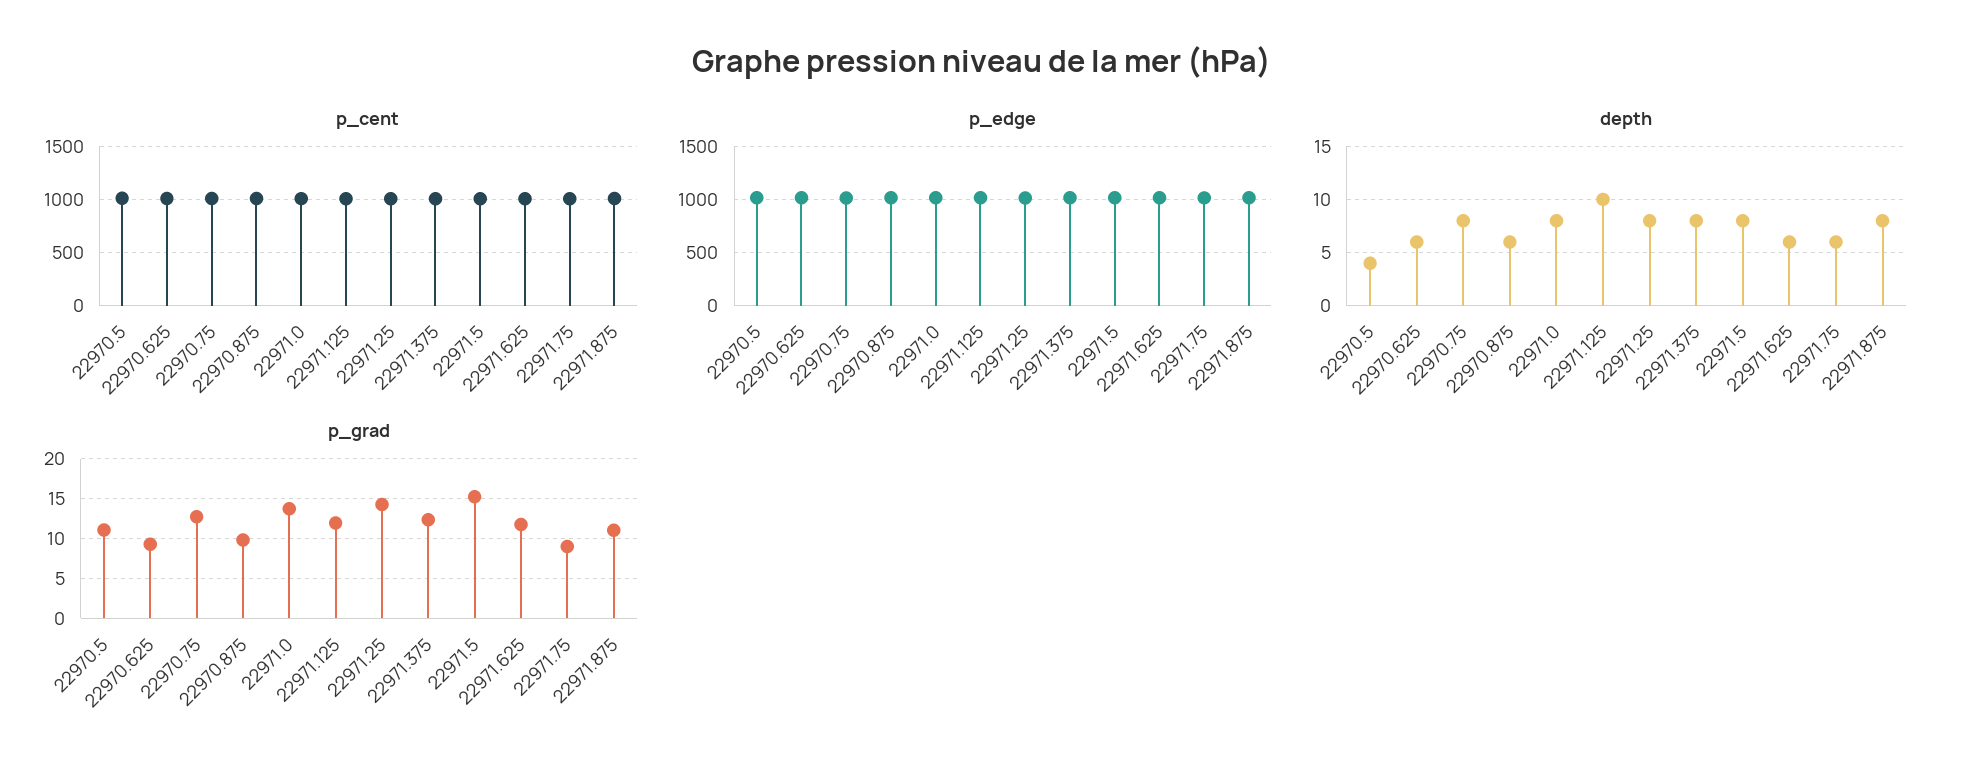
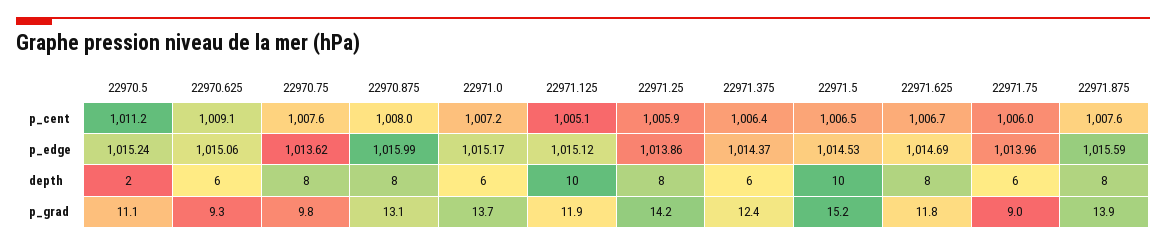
  {
    "p_cent": {
      "22970.5": 1011.2,
      "22970.625": 1009.1,
      "22970.75": 1007.6,
      "22970.875": 1008,
      "22971.0": 1007.2,
      "22971.125": 1005.1,
      "22971.25": 1005.9,
      "22971.375": 1006.4,
      "22971.5": 1006.5,
      "22971.625": 1006.7,
      "22971.75": 1006,
      "22971.875": 1007.6
    },
    "p_edge": {
      "22970.5": 1015.24,
      "22970.625": 1015.06,
      "22970.75": 1013.62,
      "22970.875": 1015.99,
      "22971.0": 1015.17,
      "22971.125": 1015.12,
      "22971.25": 1013.86,
      "22971.375": 1014.37,
      "22971.5": 1014.53,
      "22971.625": 1014.69,
      "22971.75": 1013.96,
      "22971.875": 1015.59
    },
    "depth": {
-     "22970.5": 4,
+     "22970.5": 2,
      "22970.625": 6,
      "22970.75": 8,
-     "22970.875": 6,
+     "22970.875": 8,
-     "22971.0": 8,
+     "22971.0": 6,
      "22971.125": 10,
      "22971.25": 8,
-     "22971.375": 8,
+     "22971.375": 6,
-     "22971.5": 8,
+     "22971.5": 10,
-     "22971.625": 6,
+     "22971.625": 8,
      "22971.75": 6,
      "22971.875": 8
    },
    "p_grad": {
      "22970.5": 11.1,
      "22970.625": 9.3,
-     "22970.75": 13,
+     "22970.75": 9.8,
-     "22970.875": 10,
+     "22970.875": 13.1,
      "22971.0": 13.7,
      "22971.125": 11.9,
      "22971.25": 14.2,
      "22971.375": 12.4,
      "22971.5": 15.2,
      "22971.625": 11.8,
      "22971.75": 9,
-     "22971.875": 11
+     "22971.875": 13.9
    }
  }

